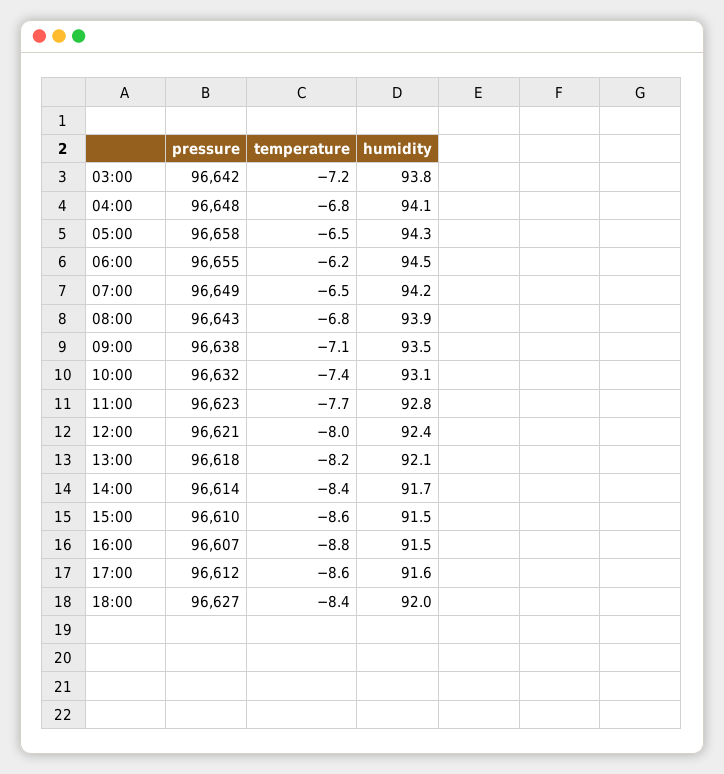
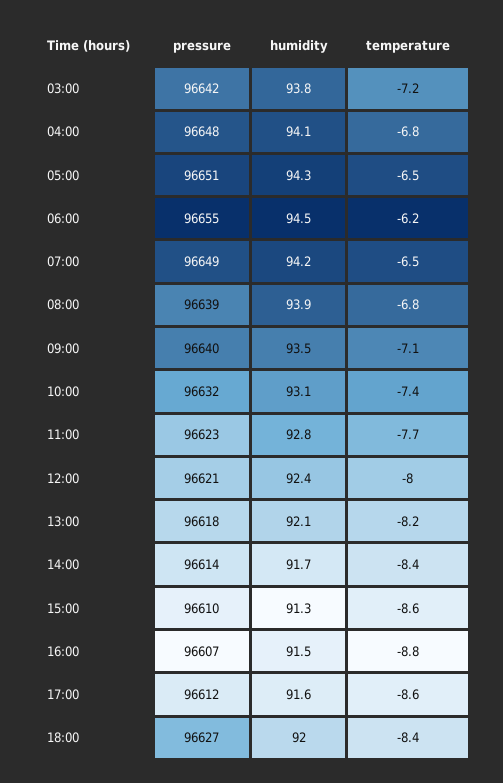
  {
    "pressure": {
      "03:00": 96642,
      "04:00": 96648,
-     "05:00": 96658,
+     "05:00": 96651,
      "06:00": 96655,
      "07:00": 96649,
-     "08:00": 96643,
+     "08:00": 96639,
-     "09:00": 96638,
+     "09:00": 96640,
      "10:00": 96632,
      "11:00": 96623,
      "12:00": 96621,
      "13:00": 96618,
      "14:00": 96614,
      "15:00": 96610,
      "16:00": 96607,
      "17:00": 96612,
      "18:00": 96627
    },
    "temperature": {
      "03:00": -7.2,
      "04:00": -6.8,
      "05:00": -6.5,
      "06:00": -6.2,
      "07:00": -6.5,
      "08:00": -6.8,
      "09:00": -7.1,
      "10:00": -7.4,
      "11:00": -7.7,
      "12:00": -8,
      "13:00": -8.2,
      "14:00": -8.4,
      "15:00": -8.6,
      "16:00": -8.8,
      "17:00": -8.6,
      "18:00": -8.4
    },
    "humidity": {
      "03:00": 93.8,
      "04:00": 94.1,
      "05:00": 94.3,
      "06:00": 94.5,
      "07:00": 94.2,
      "08:00": 93.9,
      "09:00": 93.5,
      "10:00": 93.1,
      "11:00": 92.8,
      "12:00": 92.4,
      "13:00": 92.1,
      "14:00": 91.7,
-     "15:00": 91.5,
+     "15:00": 91.3,
      "16:00": 91.5,
      "17:00": 91.6,
      "18:00": 92
    }
  }

